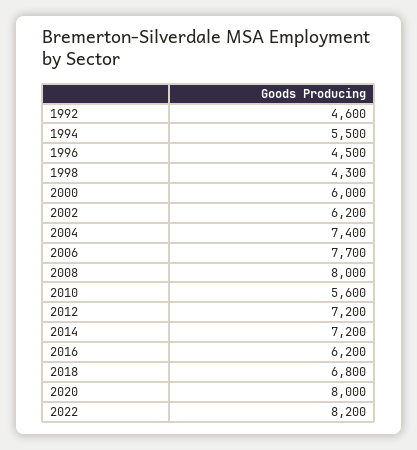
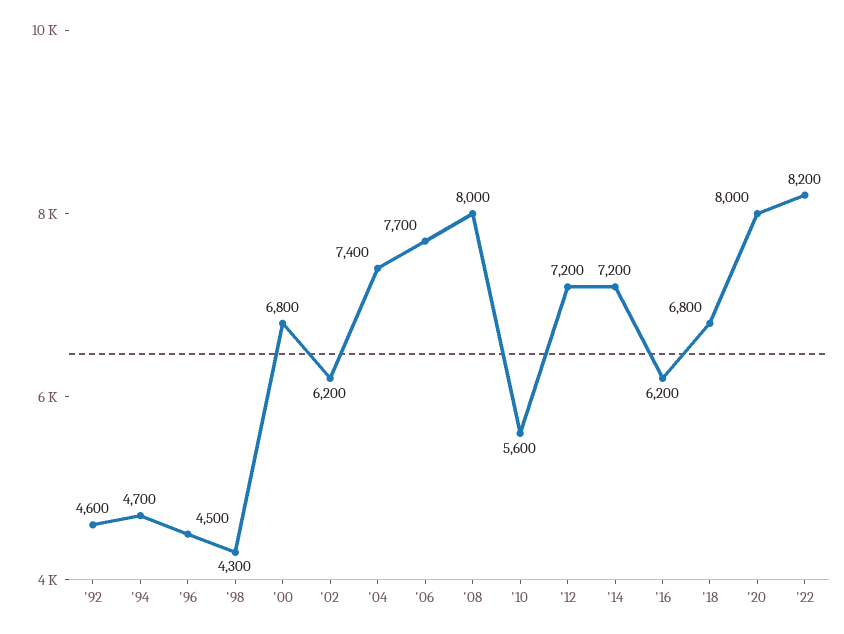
  {
    "1992": 4600,
-   "1994": 5500,
+   "1994": 4700,
    "1996": 4500,
    "1998": 4300,
-   "2000": 6000,
+   "2000": 6800,
    "2002": 6200,
    "2004": 7400,
    "2006": 7700,
    "2008": 8000,
    "2010": 5600,
    "2012": 7200,
    "2014": 7200,
    "2016": 6200,
    "2018": 6800,
    "2020": 8000,
    "2022": 8200
  }

